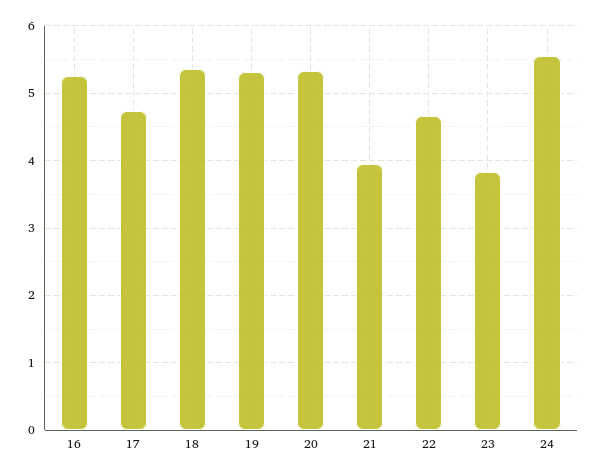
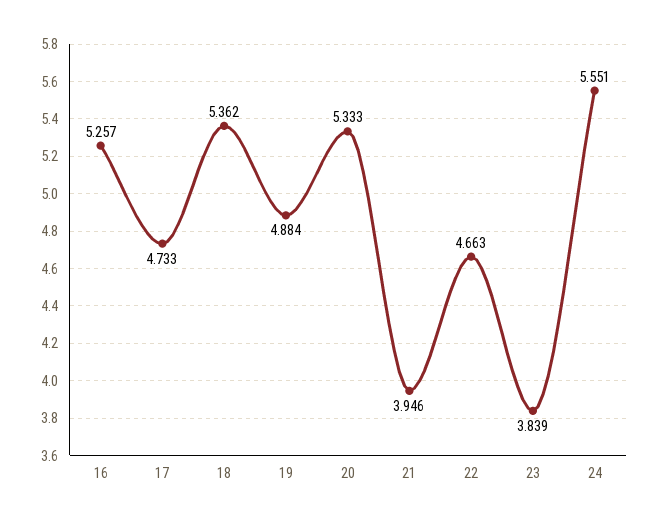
  {
    "16": 5.257,
    "17": 4.733,
    "18": 5.362,
-   "19": 5.3,
+   "19": 4.884,
    "20": 5.333,
    "21": 3.946,
    "22": 4.663,
    "23": 3.839,
    "24": 5.551
  }

